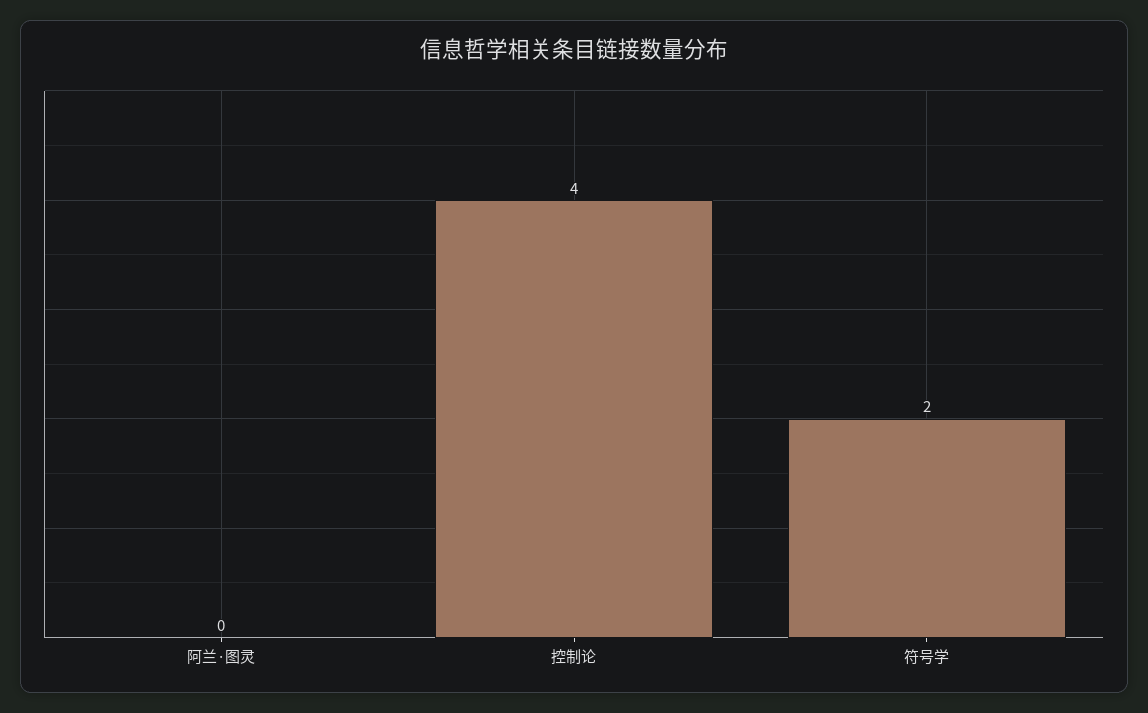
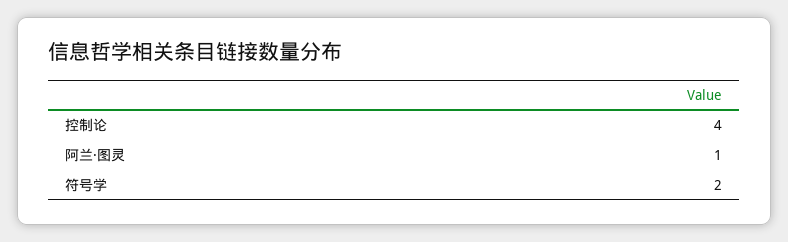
  {
-   "阿兰·图灵": 0,
+   "阿兰·图灵": 1,
    "控制论": 4,
    "符号学": 2
  }

